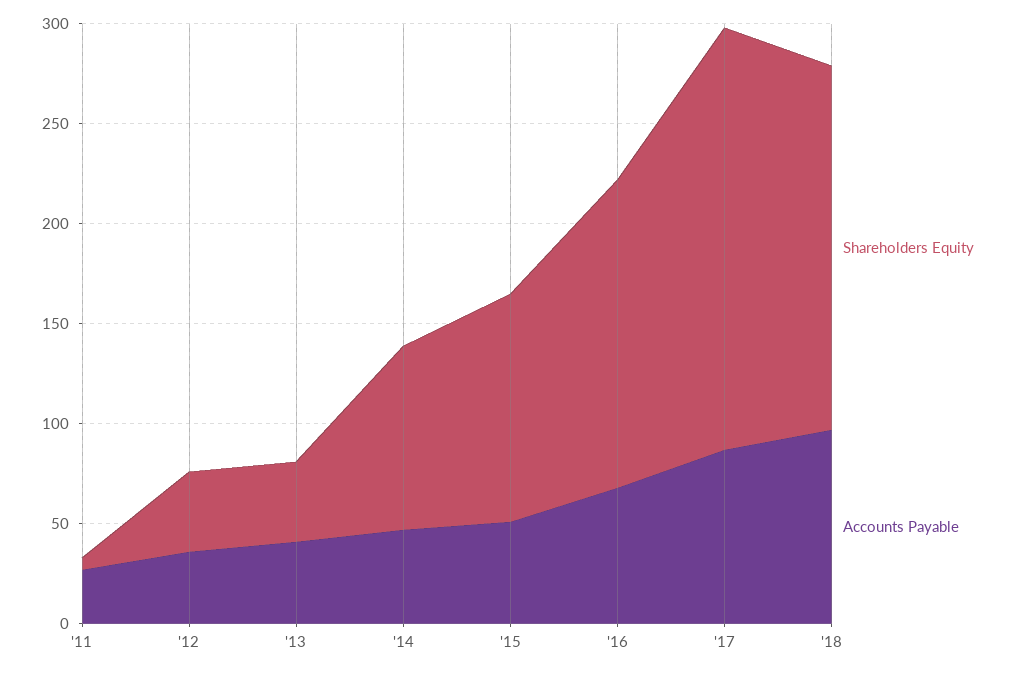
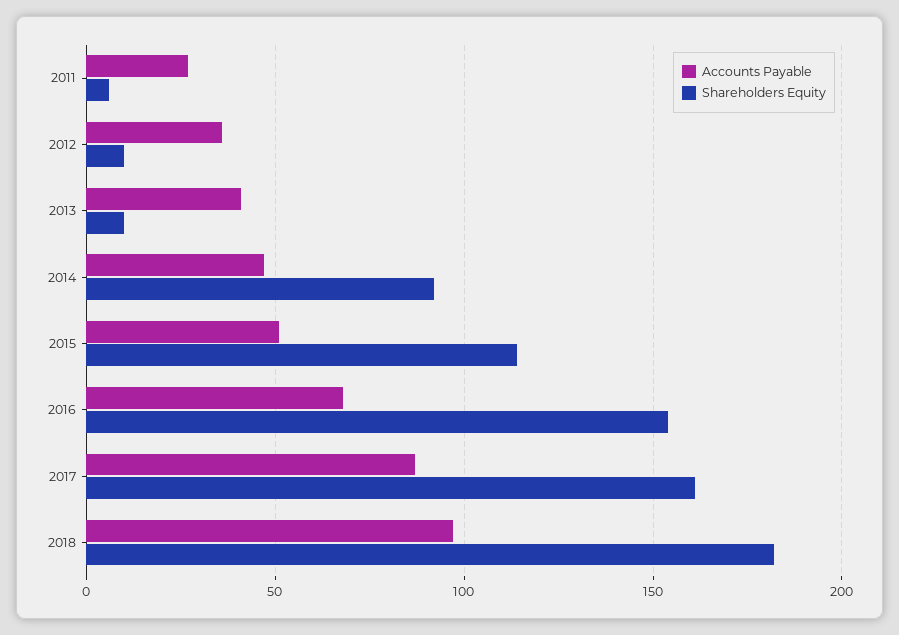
  {
    "Shareholders Equity": {
      "'11": 5,
-     "'12": 40,
+     "'12": 10,
-     "'13": 40,
+     "'13": 10,
      "'14": 90,
      "'15": 115,
      "'16": 155,
-     "'17": 210,
+     "'17": 160,
      "'18": 180
    },
    "Accounts Payable": {
      "'11": 25,
      "'12": 35,
      "'13": 40,
      "'14": 45,
      "'15": 50,
      "'16": 70,
      "'17": 85,
      "'18": 95
    }
  }

